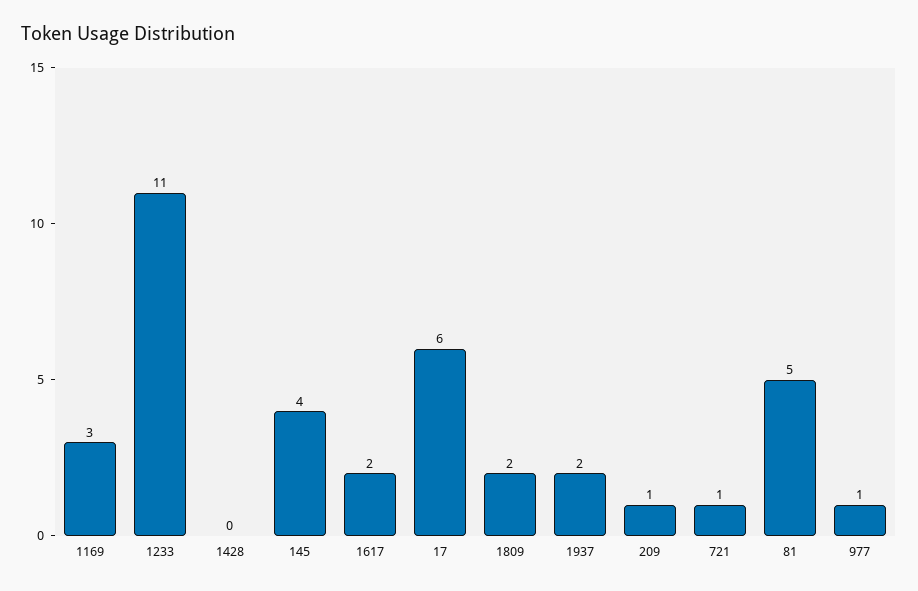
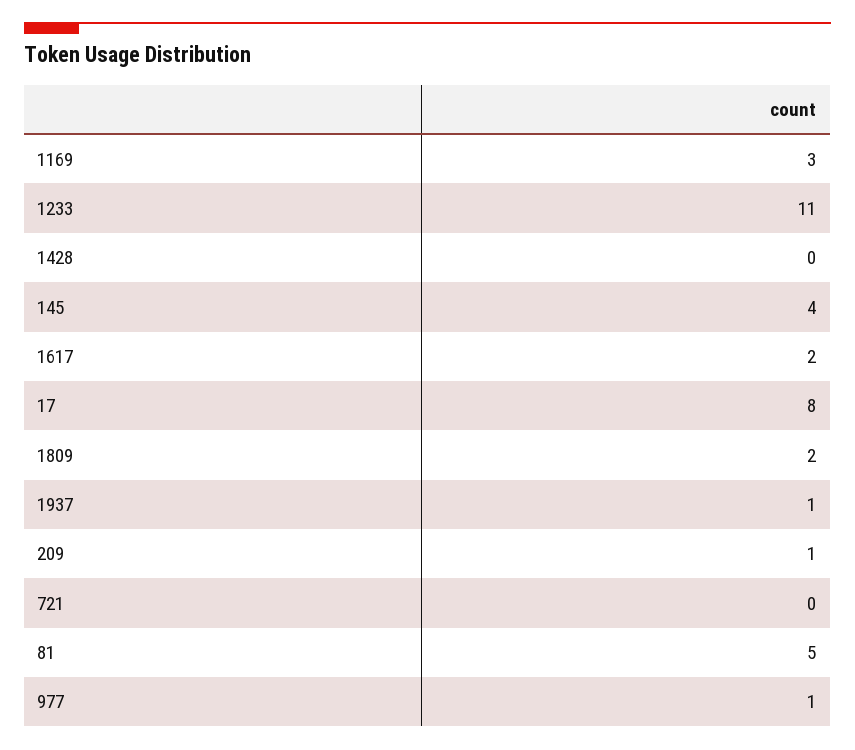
  {
    "1169": 3,
    "1233": 11,
    "1428": 0,
    "145": 4,
    "1617": 2,
-   "17": 6,
+   "17": 8,
    "1809": 2,
-   "1937": 2,
+   "1937": 1,
    "209": 1,
-   "721": 1,
+   "721": 0,
    "81": 5,
    "977": 1
  }

